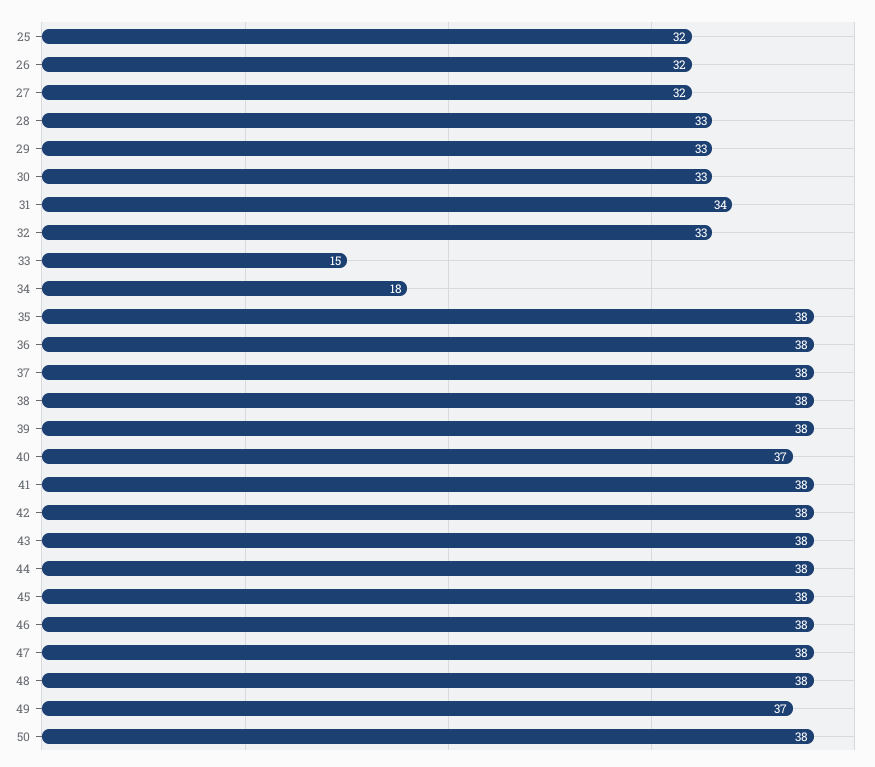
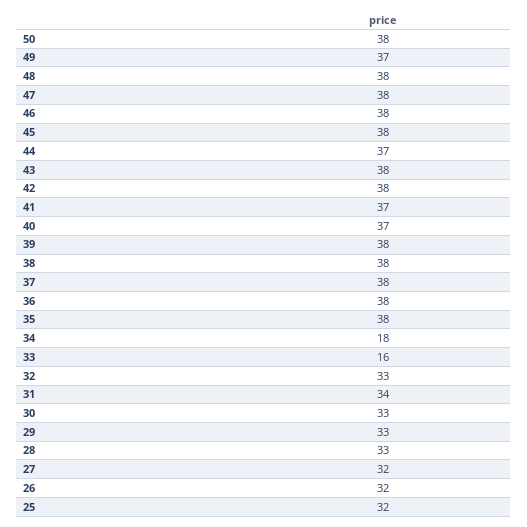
  {
    "25": 32,
    "26": 32,
    "27": 32,
    "28": 33,
    "29": 33,
    "30": 33,
    "31": 34,
    "32": 33,
-   "33": 15,
+   "33": 16,
    "34": 18,
    "35": 38,
    "36": 38,
    "37": 38,
    "38": 38,
    "39": 38,
    "40": 37,
-   "41": 38,
+   "41": 37,
    "42": 38,
    "43": 38,
-   "44": 38,
+   "44": 37,
    "45": 38,
    "46": 38,
    "47": 38,
    "48": 38,
    "49": 37,
    "50": 38
  }

